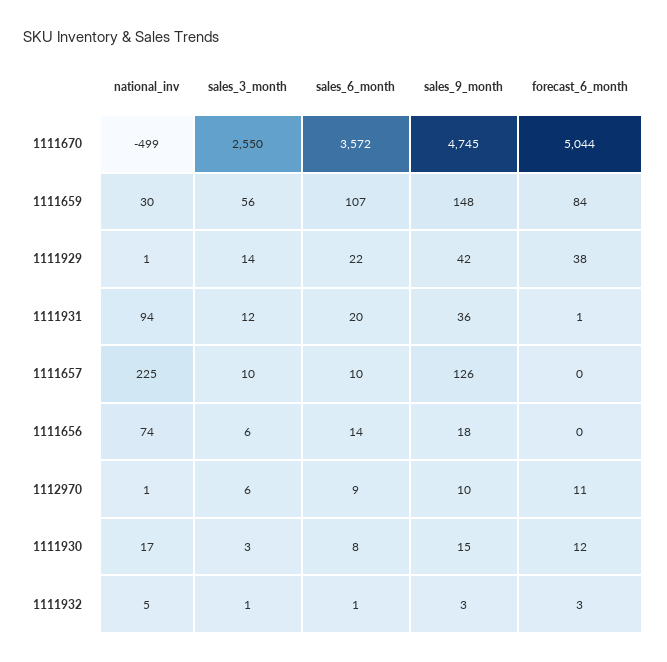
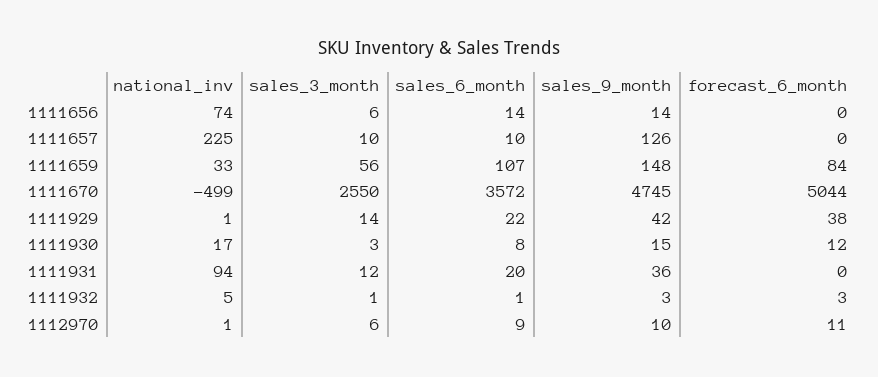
  {
    "national_inv": {
      "1111670": -499,
-     "1111659": 30,
+     "1111659": 33,
      "1111929": 1,
      "1111931": 94,
      "1111657": 225,
      "1111656": 74,
      "1112970": 1,
      "1111930": 17,
      "1111932": 5
    },
    "sales_3_month": {
      "1111670": 2550,
      "1111659": 56,
      "1111929": 14,
      "1111931": 12,
      "1111657": 10,
      "1111656": 6,
      "1112970": 6,
      "1111930": 3,
      "1111932": 1
    },
    "sales_6_month": {
      "1111670": 3572,
      "1111659": 107,
      "1111929": 22,
      "1111931": 20,
      "1111657": 10,
      "1111656": 14,
      "1112970": 9,
      "1111930": 8,
      "1111932": 1
    },
    "sales_9_month": {
      "1111670": 4745,
      "1111659": 148,
      "1111929": 42,
      "1111931": 36,
      "1111657": 126,
-     "1111656": 18,
+     "1111656": 14,
      "1112970": 10,
      "1111930": 15,
      "1111932": 3
    },
    "forecast_6_month": {
      "1111670": 5044,
      "1111659": 84,
      "1111929": 38,
-     "1111931": 1,
+     "1111931": 0,
      "1111657": 0,
      "1111656": 0,
      "1112970": 11,
      "1111930": 12,
      "1111932": 3
    }
  }

